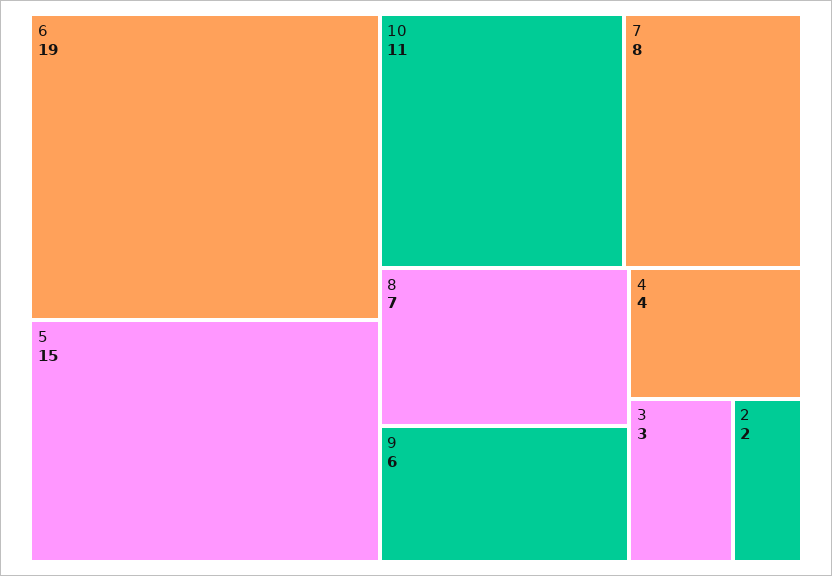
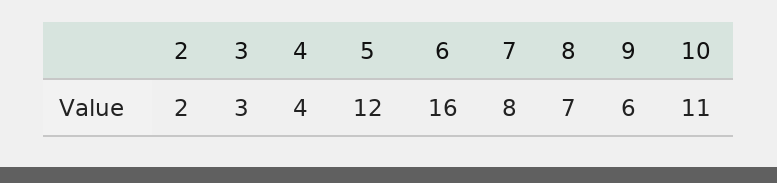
  {
-   "6": 19,
+   "6": 16,
-   "5": 15,
+   "5": 12,
    "10": 11,
    "7": 8,
    "8": 7,
    "9": 6,
    "4": 4,
    "3": 3,
    "2": 2
  }

